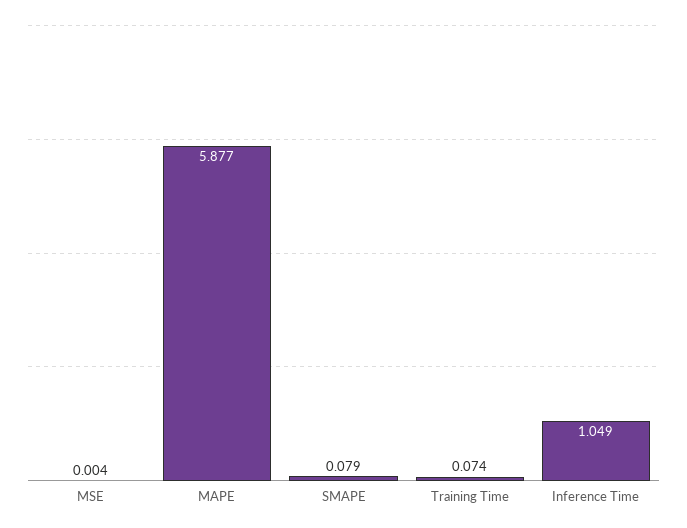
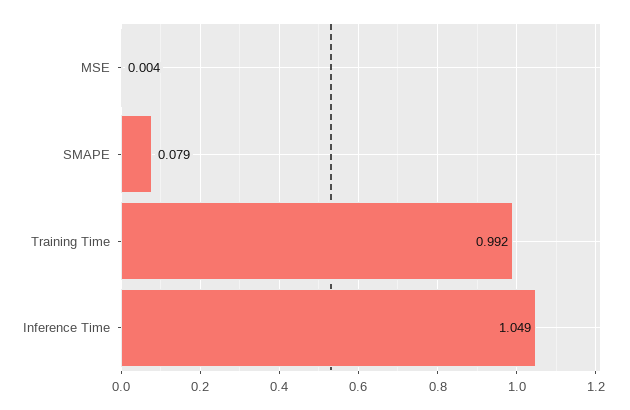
  {
    "MSE": 0.004,
-   "MAPE": 5.877,
    "SMAPE": 0.079,
-   "Training Time": 0.074,
+   "Training Time": 0.992,
    "Inference Time": 1.049
  }

